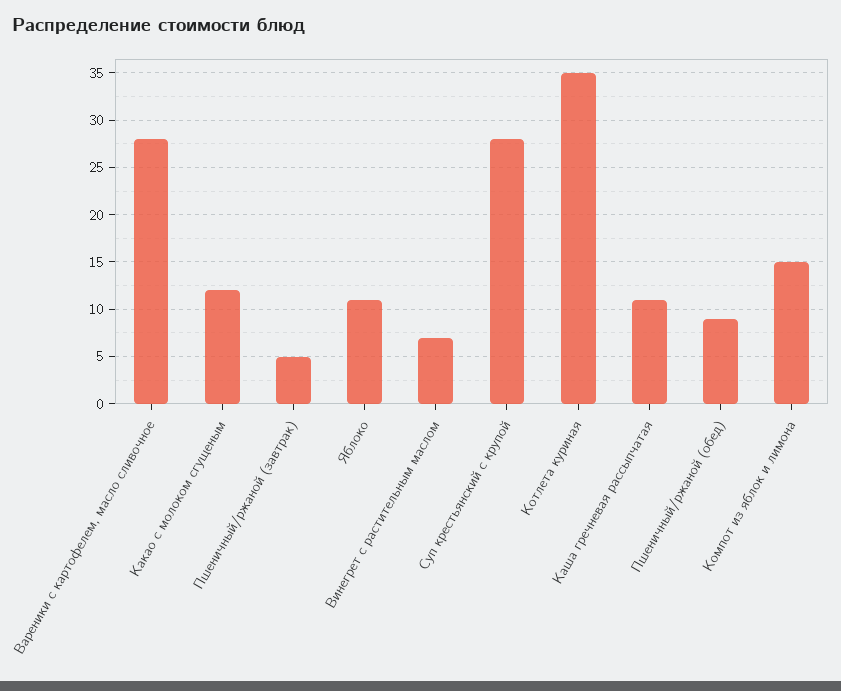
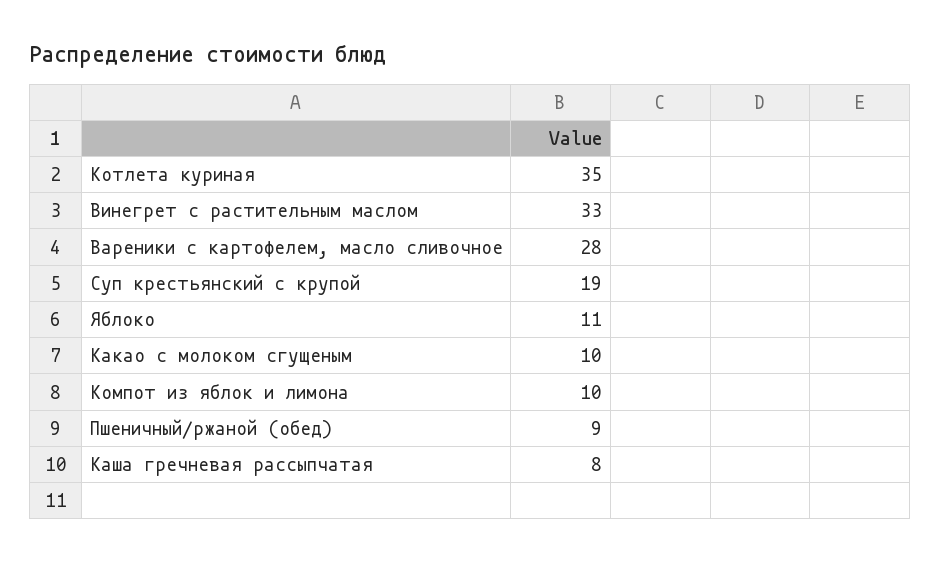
  {
    "Вареники с картофелем, масло сливочное": 28,
-   "Какао с молоком сгущеным": 12,
+   "Какао с молоком сгущеным": 10,
-   "Пшеничный/ржаной (завтрак)": 5,
    "Яблоко": 11,
-   "Винегрет с растительным маслом": 7,
+   "Винегрет с растительным маслом": 33,
-   "Суп крестьянский с крупой": 28,
+   "Суп крестьянский с крупой": 19,
    "Котлета куриная": 35,
-   "Каша гречневая рассыпчатая": 11,
+   "Каша гречневая рассыпчатая": 8,
    "Пшеничный/ржаной (обед)": 9,
-   "Компот из яблок и лимона": 15
+   "Компот из яблок и лимона": 10
  }

